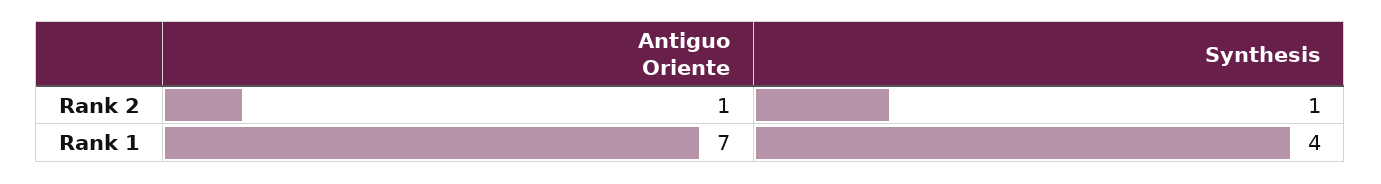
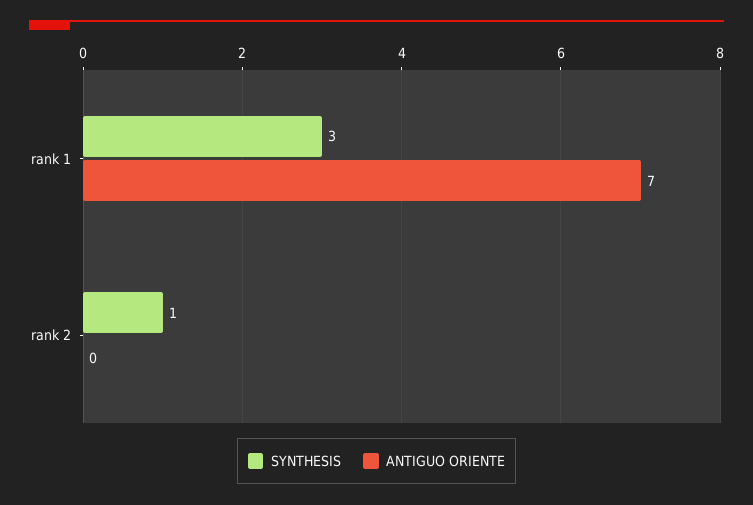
  {
    "Antiguo Oriente": {
-     "Rank 2": 1,
+     "Rank 2": 0,
      "Rank 1": 7
    },
    "Synthesis": {
      "Rank 2": 1,
-     "Rank 1": 4
+     "Rank 1": 3
    }
  }

